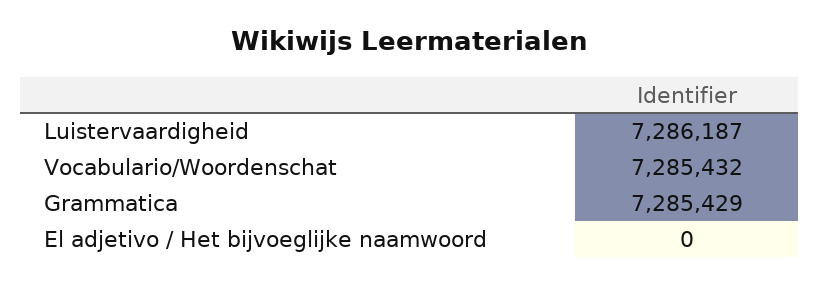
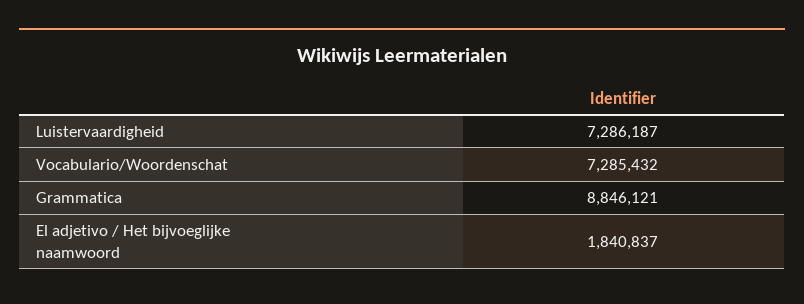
  {
    "Luistervaardigheid": 7286187,
    "Vocabulario/Woordenschat": 7285432,
-   "Grammatica": 7285429,
+   "Grammatica": 8846121,
-   "El adjetivo / Het bijvoeglijke naamwoord": 0
+   "El adjetivo / Het bijvoeglijke naamwoord": 1840837
  }

